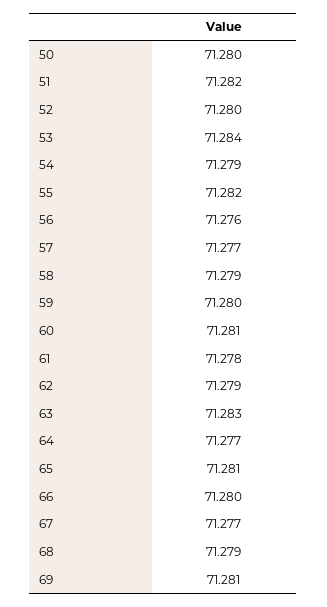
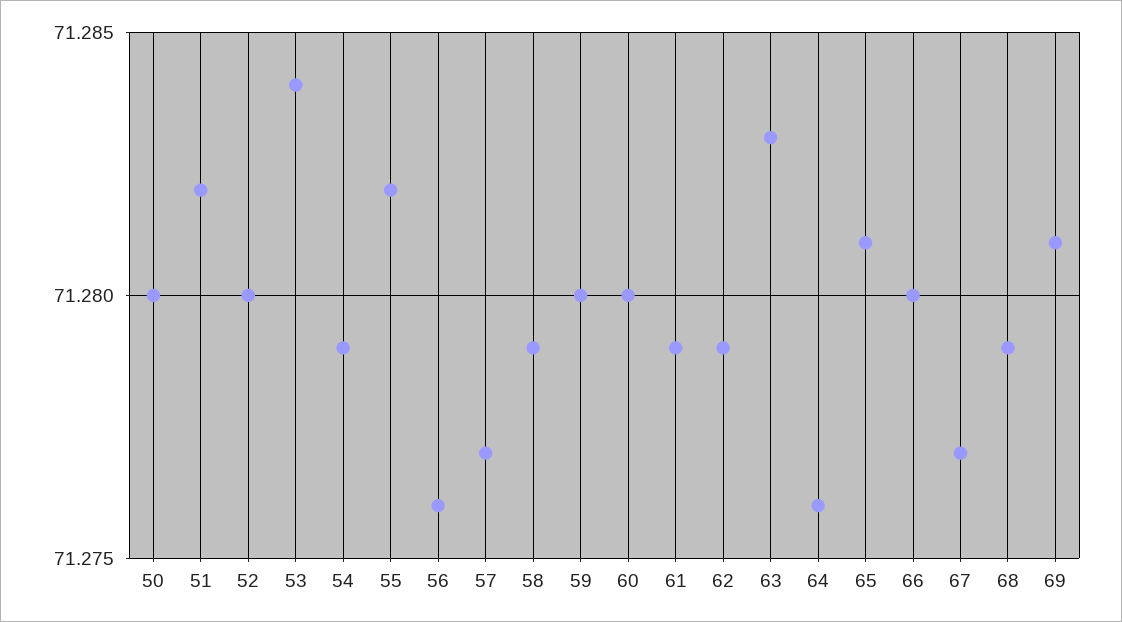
  {
    "50": 71.28,
    "51": 71.282,
    "52": 71.28,
    "53": 71.284,
    "54": 71.279,
    "55": 71.282,
    "56": 71.276,
    "57": 71.277,
    "58": 71.279,
    "59": 71.28,
-   "60": 71.281,
+   "60": 71.28,
-   "61": 71.278,
+   "61": 71.279,
    "62": 71.279,
    "63": 71.283,
-   "64": 71.277,
+   "64": 71.276,
    "65": 71.281,
    "66": 71.28,
    "67": 71.277,
    "68": 71.279,
    "69": 71.281
  }

